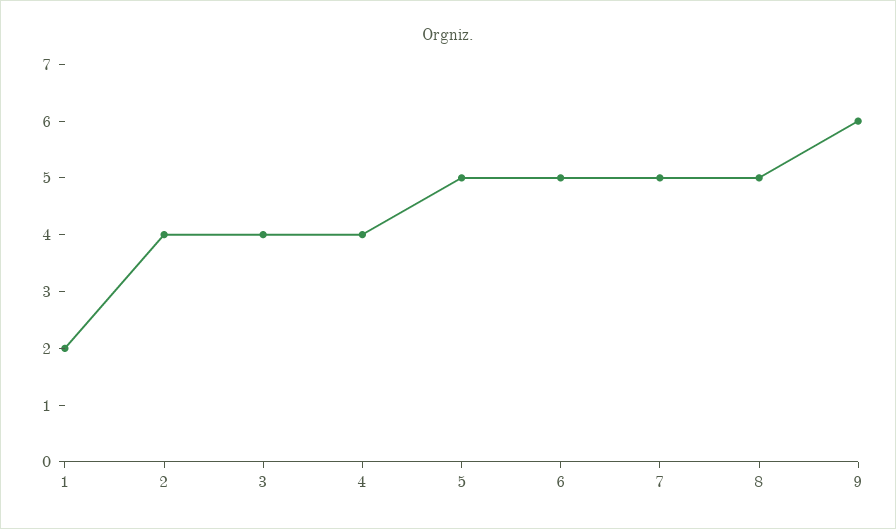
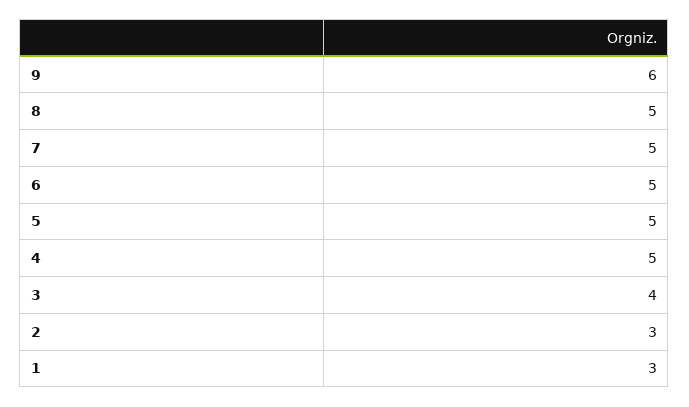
  {
-   "1": 2,
+   "1": 3,
-   "2": 4,
+   "2": 3,
    "3": 4,
-   "4": 4,
+   "4": 5,
    "5": 5,
    "6": 5,
    "7": 5,
    "8": 5,
    "9": 6
  }

